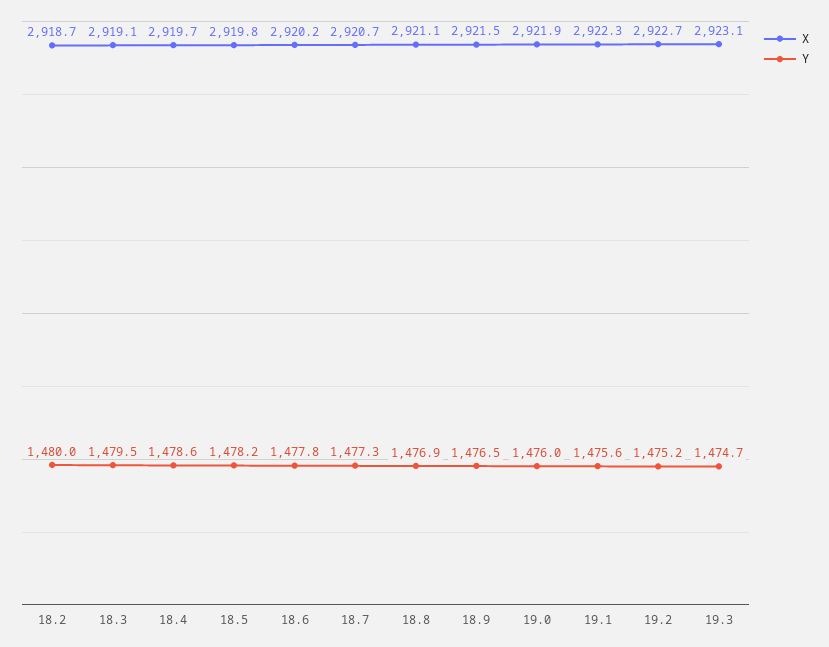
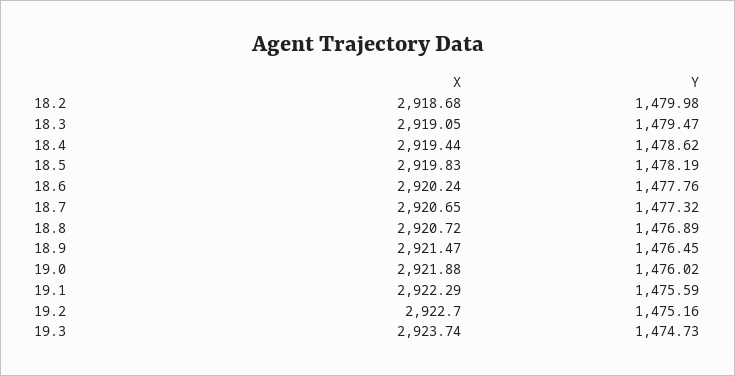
  {
    "X": {
      "18.2": 2918.68,
      "18.3": 2919.05,
-     "18.4": 2919.7,
+     "18.4": 2919.44,
      "18.5": 2919.83,
      "18.6": 2920.24,
      "18.7": 2920.65,
-     "18.8": 2921.1,
+     "18.8": 2920.72,
      "18.9": 2921.47,
      "19.0": 2921.88,
      "19.1": 2922.29,
      "19.2": 2922.7,
-     "19.3": 2923.1
+     "19.3": 2923.74
    },
    "Y": {
      "18.2": 1479.98,
      "18.3": 1479.47,
      "18.4": 1478.62,
      "18.5": 1478.19,
      "18.6": 1477.76,
      "18.7": 1477.32,
      "18.8": 1476.89,
      "18.9": 1476.45,
      "19.0": 1476.02,
      "19.1": 1475.59,
      "19.2": 1475.16,
      "19.3": 1474.73
    }
  }

